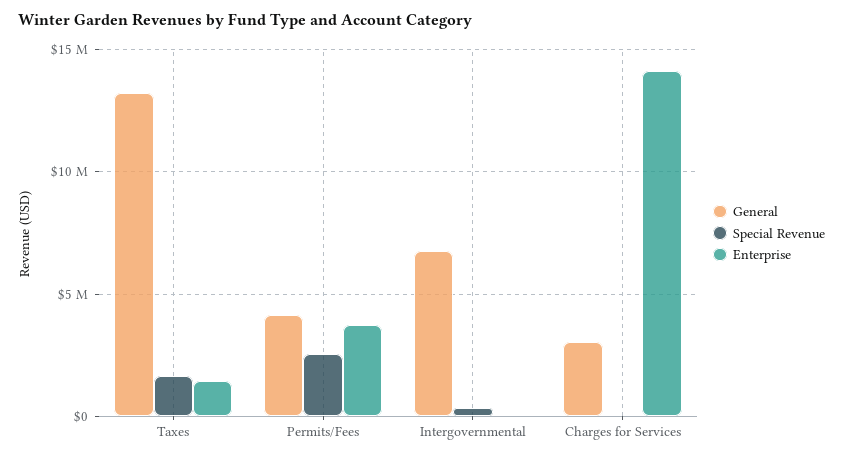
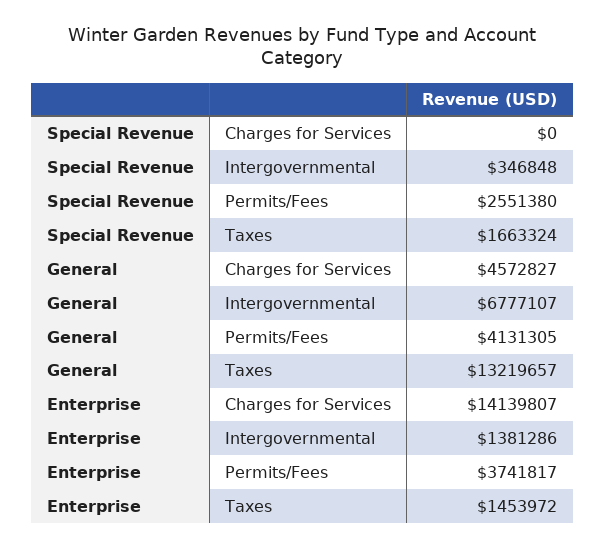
  {
    "General": {
      "Taxes": 13219657,
      "Permits/Fees": 4131305,
      "Intergovernmental": 6777107,
-     "Charges for Services": 3000000
+     "Charges for Services": 4572827
    },
    "Special Revenue": {
      "Taxes": 1663324,
      "Permits/Fees": 2551380,
      "Intergovernmental": 346848,
      "Charges for Services": 0
    },
    "Enterprise": {
      "Taxes": 1453972,
      "Permits/Fees": 3741817,
-     "Intergovernmental": 0,
+     "Intergovernmental": 1381286,
      "Charges for Services": 14139807
    }
  }

